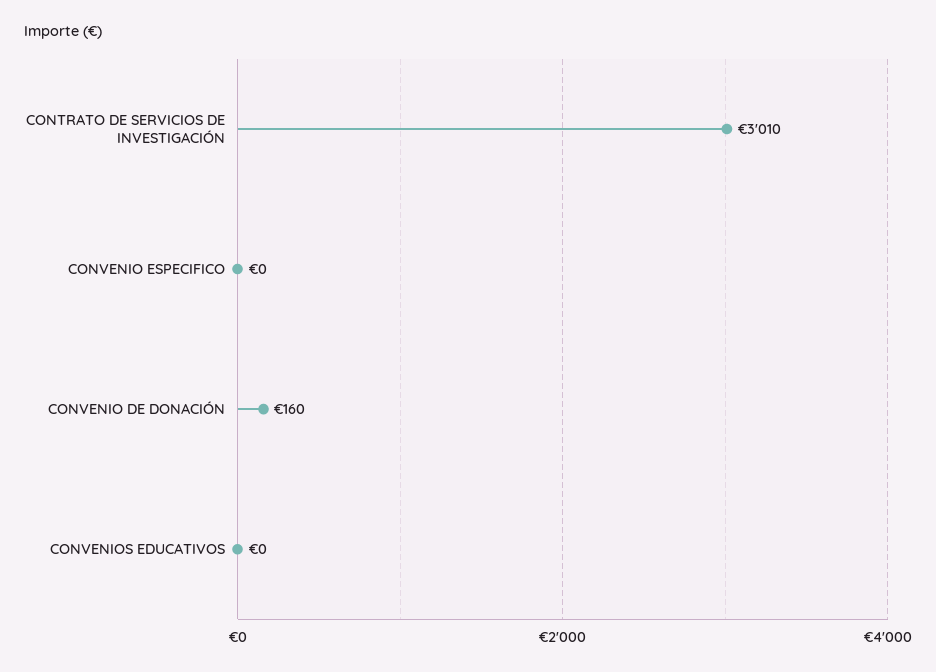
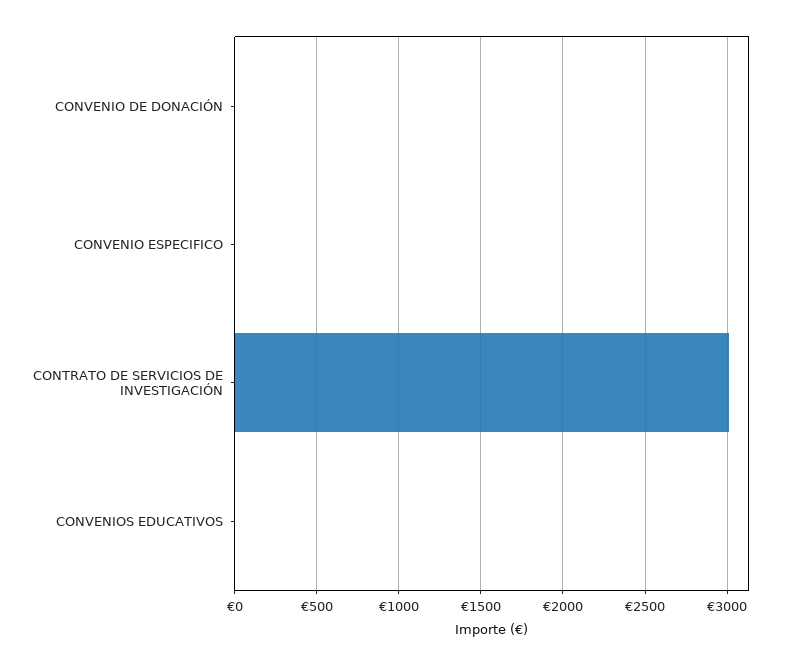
  {
    "CONTRATO DE SERVICIOS DE INVESTIGACIÓN": 3010,
    "CONVENIO ESPECIFICO": 0,
-   "CONVENIO DE DONACIÓN": 160,
+   "CONVENIO DE DONACIÓN": 0,
    "CONVENIOS EDUCATIVOS": 0
  }

